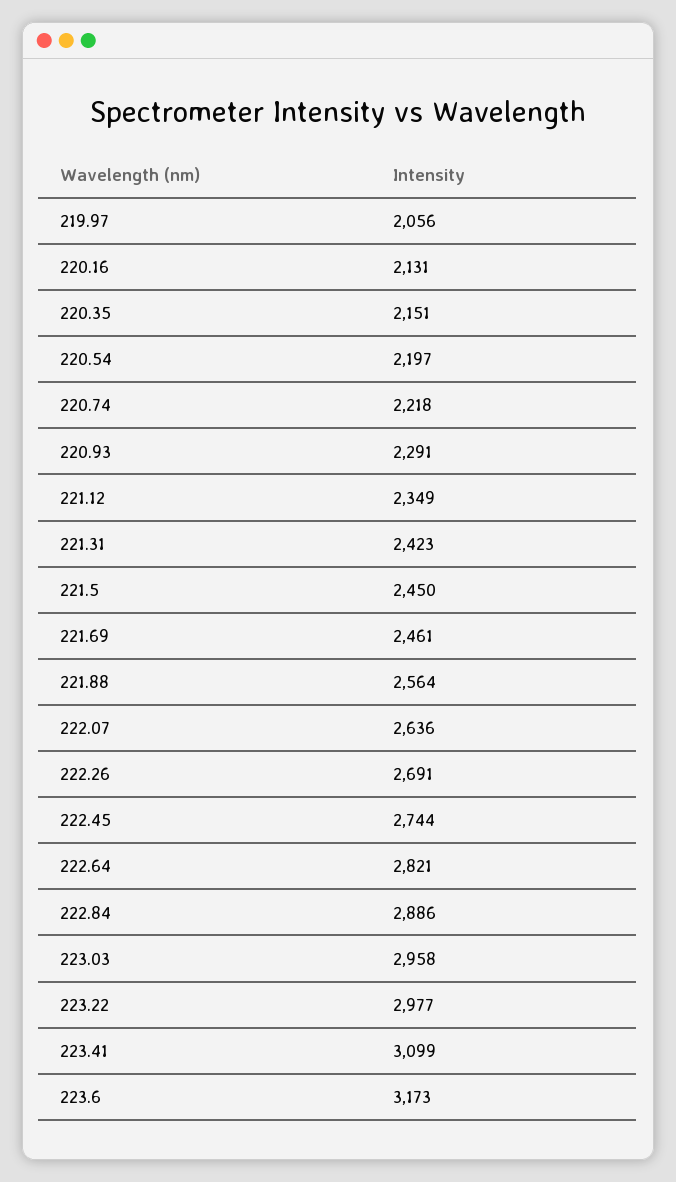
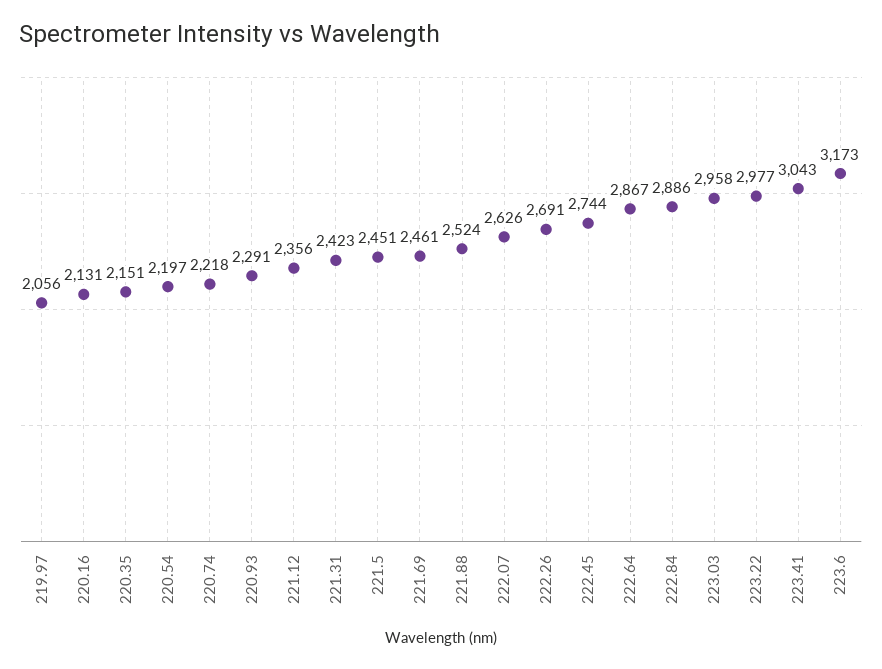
  {
    "219.97": 2056,
    "220.16": 2131,
    "220.35": 2151,
    "220.54": 2197,
    "220.74": 2218,
    "220.93": 2291,
-   "221.12": 2349,
+   "221.12": 2356,
    "221.31": 2423,
-   "221.5": 2450,
+   "221.5": 2451,
    "221.69": 2461,
-   "221.88": 2564,
+   "221.88": 2524,
-   "222.07": 2636,
+   "222.07": 2626,
    "222.26": 2691,
    "222.45": 2744,
-   "222.64": 2821,
+   "222.64": 2867,
    "222.84": 2886,
    "223.03": 2958,
    "223.22": 2977,
-   "223.41": 3099,
+   "223.41": 3043,
    "223.6": 3173
  }

